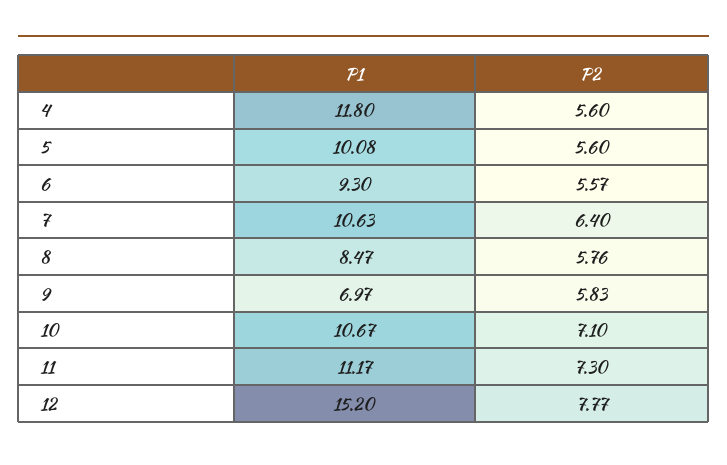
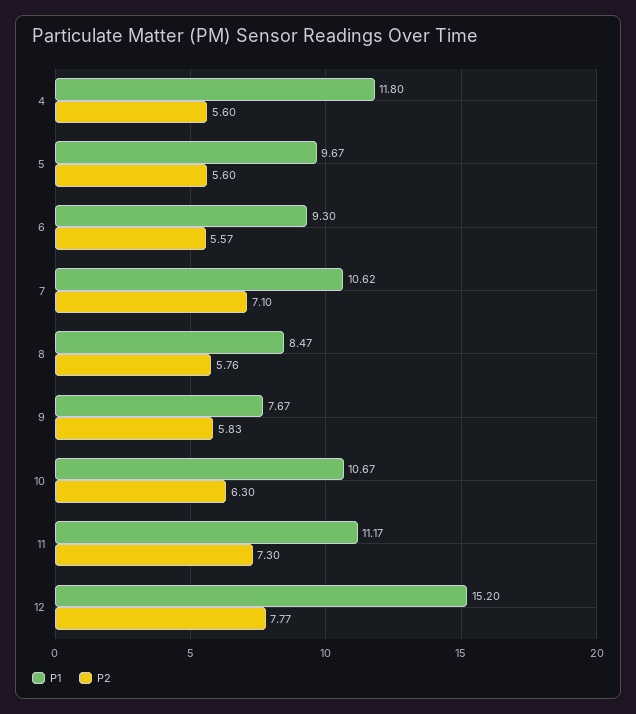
  {
    "P1": {
      "4": 11.8,
-     "5": 10.08,
+     "5": 9.67,
      "6": 9.3,
-     "7": 10.63,
+     "7": 10.62,
      "8": 8.47,
-     "9": 6.97,
+     "9": 7.67,
      "10": 10.67,
      "11": 11.17,
      "12": 15.2
    },
    "P2": {
      "4": 5.6,
      "5": 5.6,
      "6": 5.57,
-     "7": 6.4,
+     "7": 7.1,
      "8": 5.76,
      "9": 5.83,
-     "10": 7.1,
+     "10": 6.3,
      "11": 7.3,
      "12": 7.77
    }
  }

